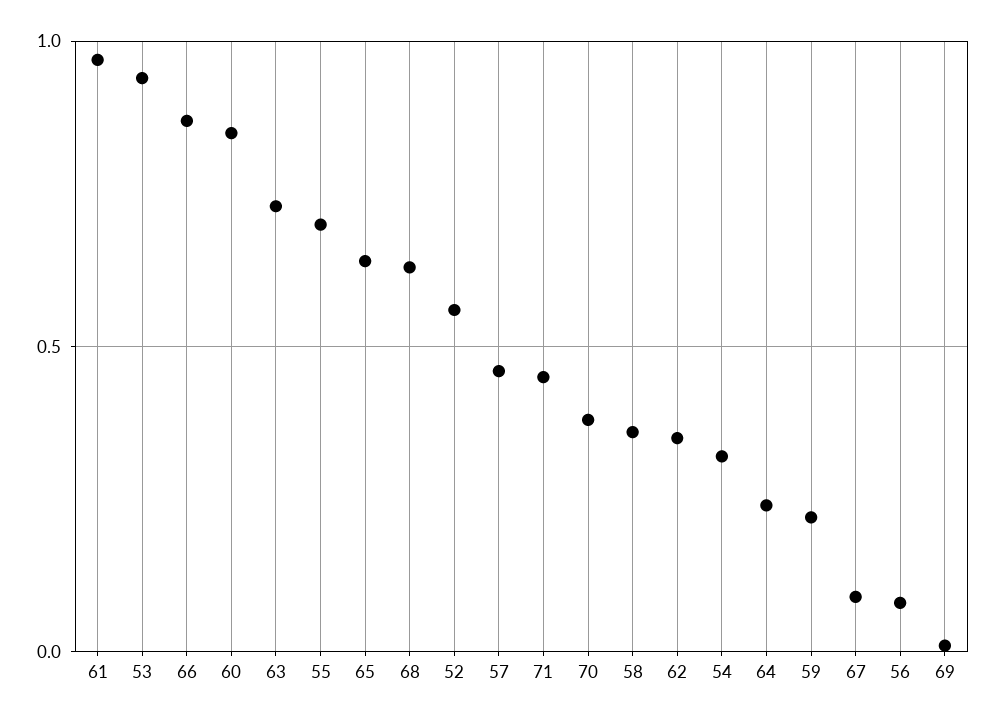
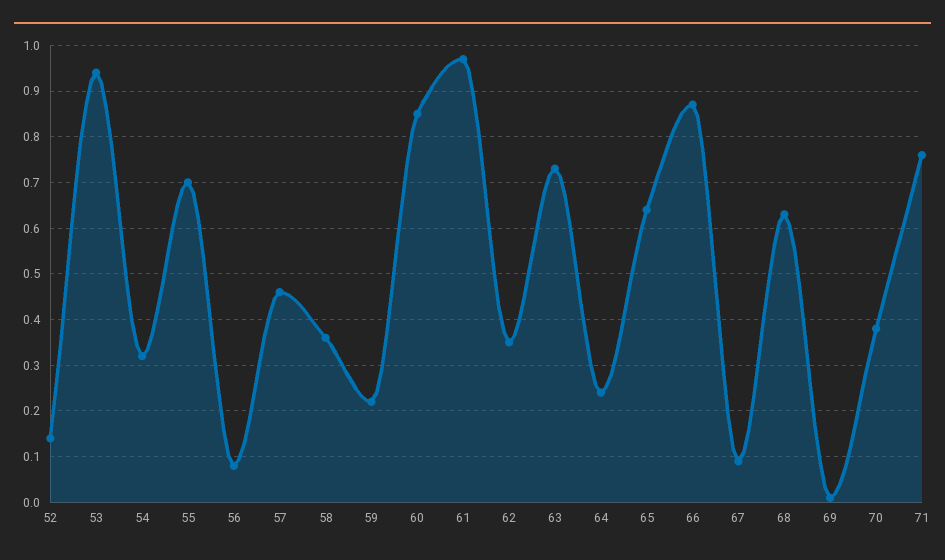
  {
    "61": 0.95,
    "53": 0.95,
    "66": 0.85,
    "60": 0.85,
    "63": 0.75,
    "55": 0.7,
    "65": 0.65,
    "68": 0.65,
-   "52": 0.55,
+   "52": 0.15,
    "57": 0.45,
-   "71": 0.45,
+   "71": 0.75,
    "70": 0.4,
    "58": 0.35,
    "62": 0.35,
    "54": 0.3,
    "64": 0.25,
    "59": 0.2,
    "67": 0.1,
    "56": 0.1,
    "69": 0
  }

